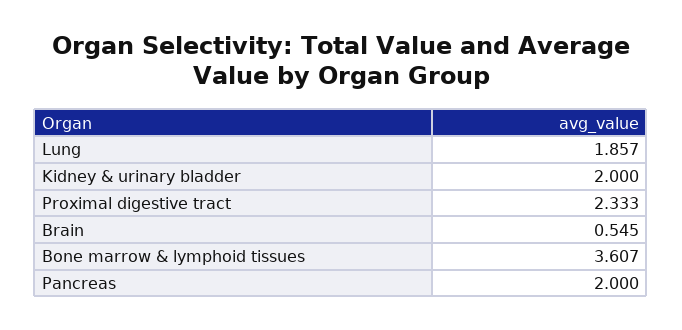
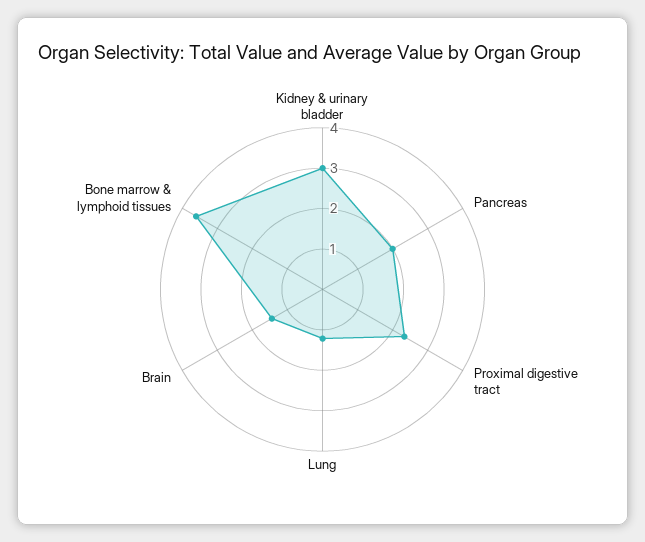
  {
-   "Lung": 1.857,
+   "Lung": 1.2,
-   "Kidney & urinary bladder": 2,
+   "Kidney & urinary bladder": 3,
    "Proximal digestive tract": 2.333,
-   "Brain": 0.545,
+   "Brain": 1.4,
    "Bone marrow & lymphoid tissues": 3.607,
    "Pancreas": 2
  }

